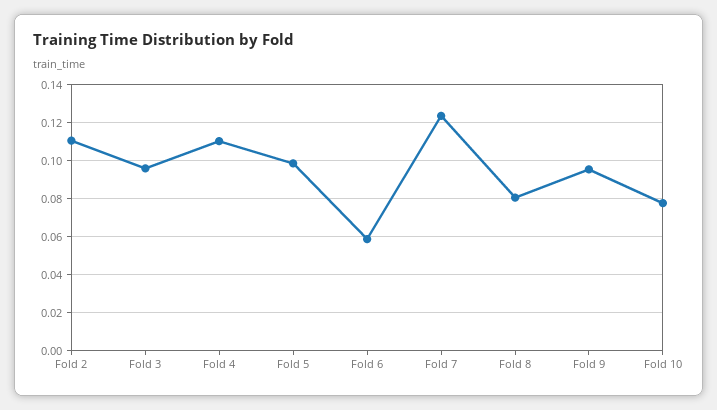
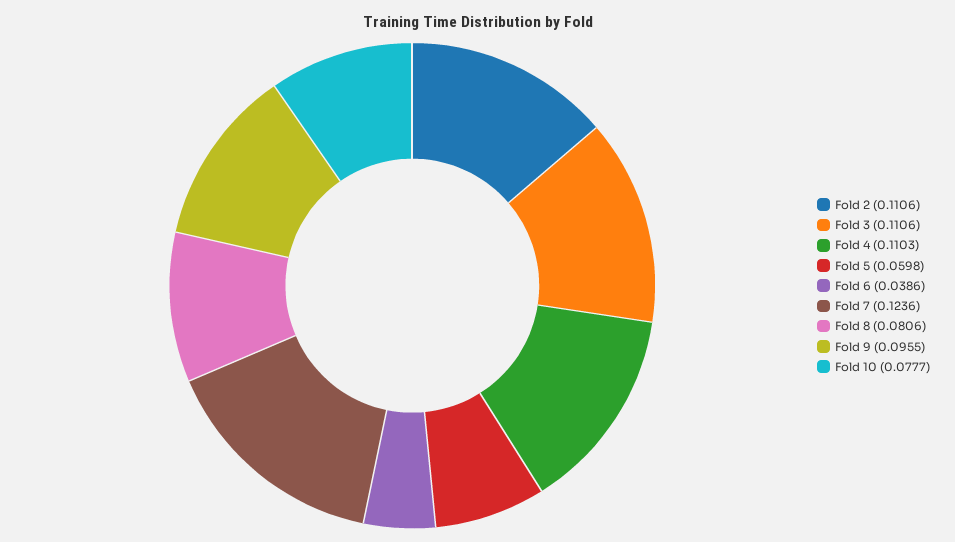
  {
    "Fold 2": 0.1106,
-   "Fold 3": 0.095,
+   "Fold 3": 0.1106,
    "Fold 4": 0.1103,
-   "Fold 5": 0.1,
+   "Fold 5": 0.0598,
-   "Fold 6": 0.06,
+   "Fold 6": 0.0386,
    "Fold 7": 0.1236,
    "Fold 8": 0.0806,
    "Fold 9": 0.0955,
    "Fold 10": 0.0777
  }

